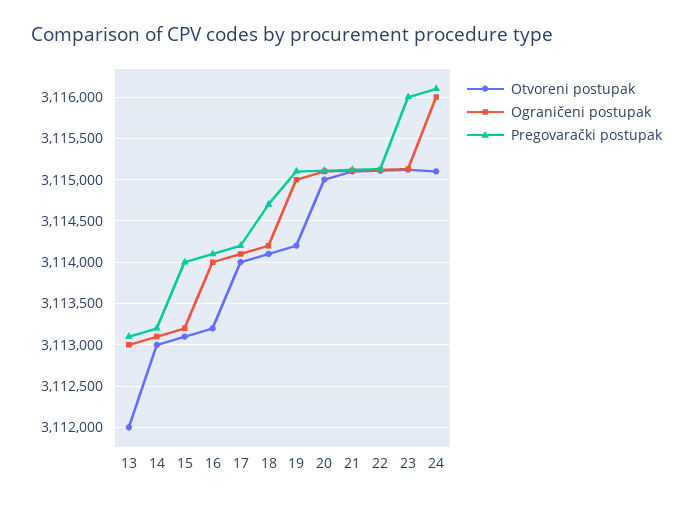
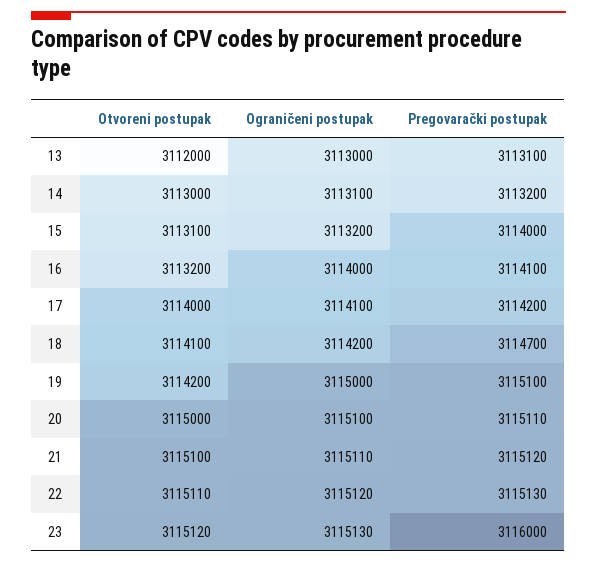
  {
    "Otvoreni postupak": {
      "13": 3112000,
      "14": 3113000,
      "15": 3113100,
      "16": 3113200,
      "17": 3114000,
      "18": 3114100,
      "19": 3114200,
      "20": 3115000,
      "21": 3115100,
      "22": 3115110,
-     "23": 3115120,
+     "23": 3115120
-     "24": 3115100
    },
    "Ograničeni postupak": {
      "13": 3113000,
      "14": 3113100,
      "15": 3113200,
      "16": 3114000,
      "17": 3114100,
      "18": 3114200,
      "19": 3115000,
      "20": 3115100,
      "21": 3115110,
      "22": 3115120,
-     "23": 3115130,
+     "23": 3115130
-     "24": 3116000
    },
    "Pregovarački postupak": {
      "13": 3113100,
      "14": 3113200,
      "15": 3114000,
      "16": 3114100,
      "17": 3114200,
      "18": 3114700,
      "19": 3115100,
      "20": 3115110,
      "21": 3115120,
      "22": 3115130,
-     "23": 3116000,
+     "23": 3116000
-     "24": 3116100
    }
  }

